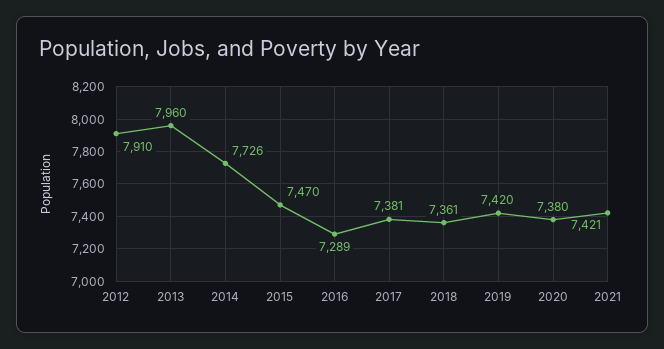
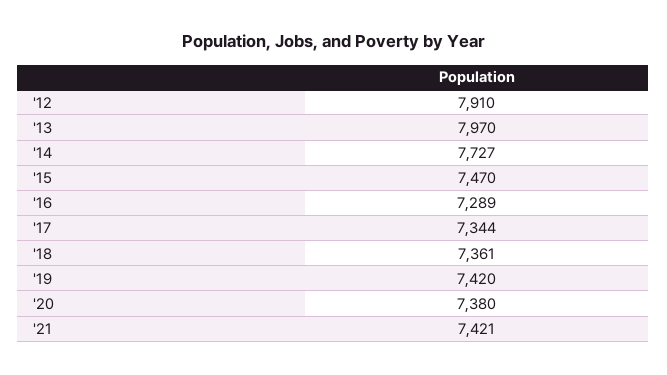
  {
    "2012": 7910,
-   "2013": 7960,
+   "2013": 7970,
-   "2014": 7726,
+   "2014": 7727,
    "2015": 7470,
    "2016": 7289,
-   "2017": 7381,
+   "2017": 7344,
    "2018": 7361,
    "2019": 7420,
    "2020": 7380,
    "2021": 7421
  }

